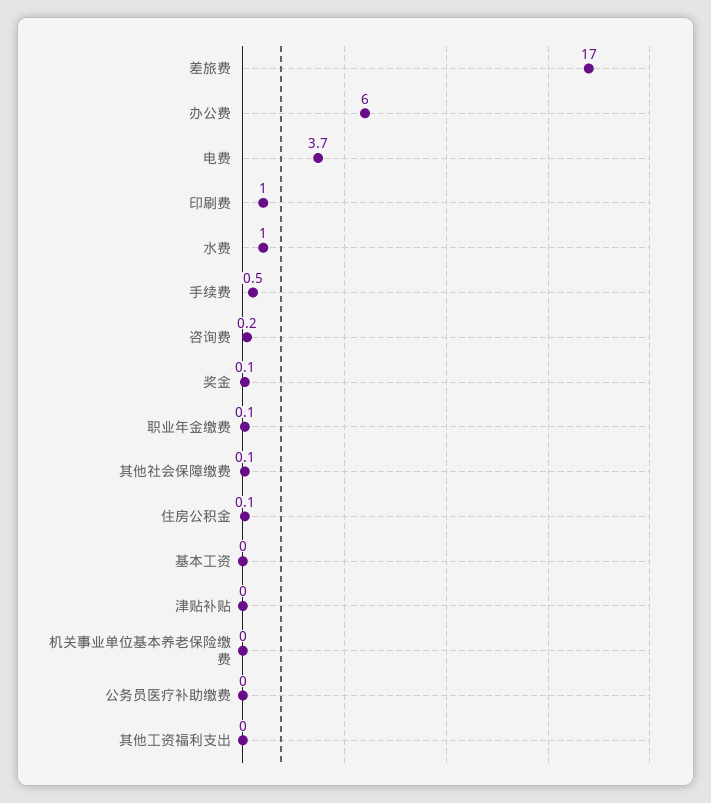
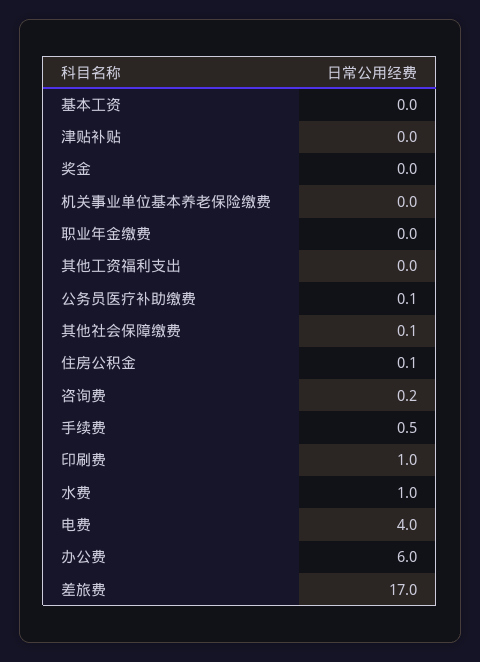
  {
    "差旅费": 17,
    "办公费": 6,
-   "电费": 3.7,
+   "电费": 4,
    "印刷费": 1,
    "水费": 1,
    "手续费": 0.5,
    "咨询费": 0.2,
-   "奖金": 0.1,
+   "奖金": 0,
-   "职业年金缴费": 0.1,
+   "职业年金缴费": 0,
    "其他社会保障缴费": 0.1,
    "住房公积金": 0.1,
    "基本工资": 0,
    "津贴补贴": 0,
    "机关事业单位基本养老保险缴费": 0,
-   "公务员医疗补助缴费": 0,
+   "公务员医疗补助缴费": 0.1,
    "其他工资福利支出": 0
  }

